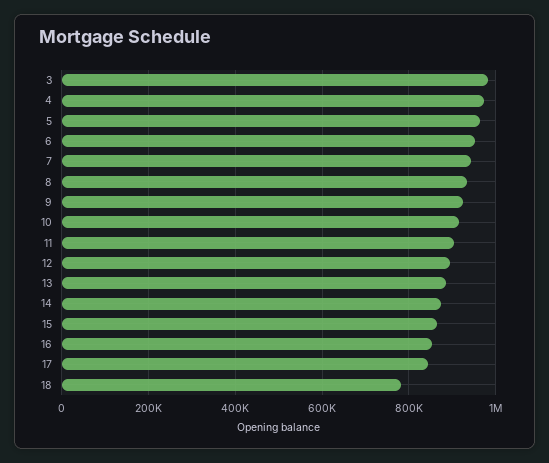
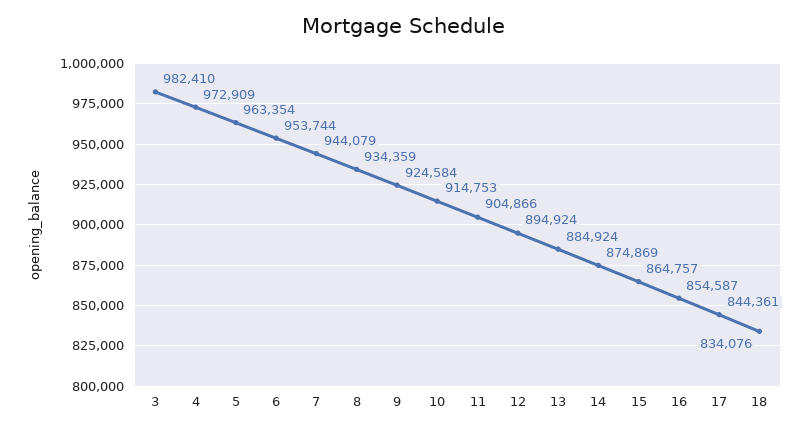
  {
    "3": 982410,
    "4": 972909,
    "5": 963354,
    "6": 953744,
    "7": 944079,
    "8": 934359,
    "9": 924584,
    "10": 914753,
    "11": 904866,
    "12": 894924,
    "13": 884924,
    "14": 874869,
    "15": 864757,
    "16": 854587,
    "17": 844361,
-   "18": 780000
+   "18": 834076
  }

